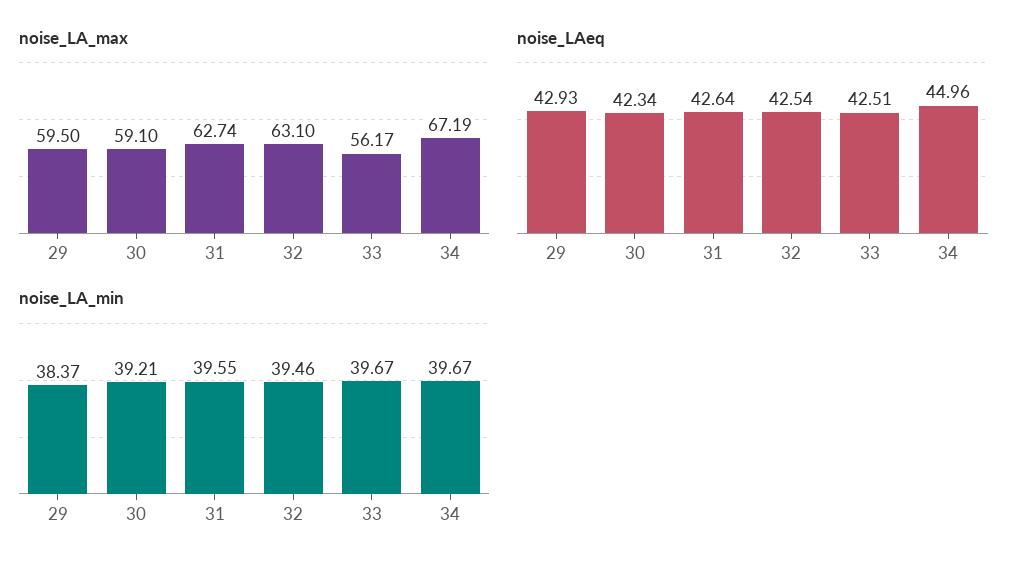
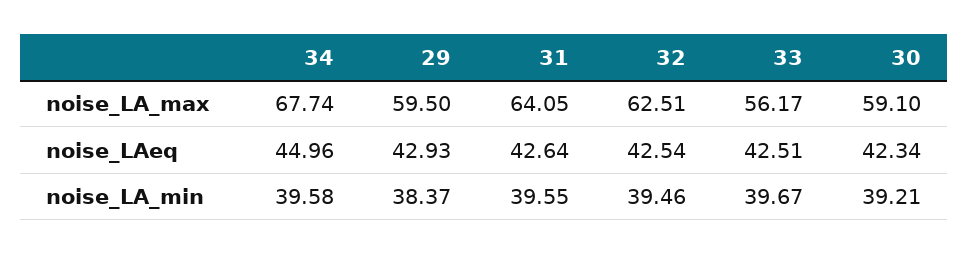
  {
    "noise_LA_max": {
      "29": 59.5,
      "30": 59.1,
-     "31": 62.74,
+     "31": 64.05,
-     "32": 63.1,
+     "32": 62.51,
      "33": 56.17,
-     "34": 67.19
+     "34": 67.74
    },
    "noise_LAeq": {
      "29": 42.93,
      "30": 42.34,
      "31": 42.64,
      "32": 42.54,
      "33": 42.51,
      "34": 44.96
    },
    "noise_LA_min": {
      "29": 38.37,
      "30": 39.21,
      "31": 39.55,
      "32": 39.46,
      "33": 39.67,
-     "34": 39.67
+     "34": 39.58
    }
  }

